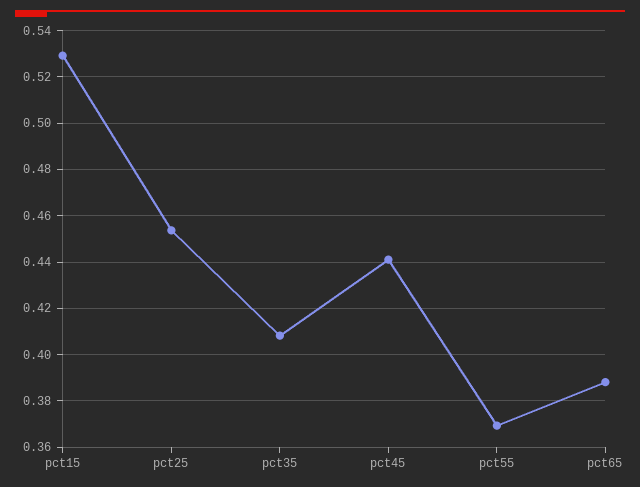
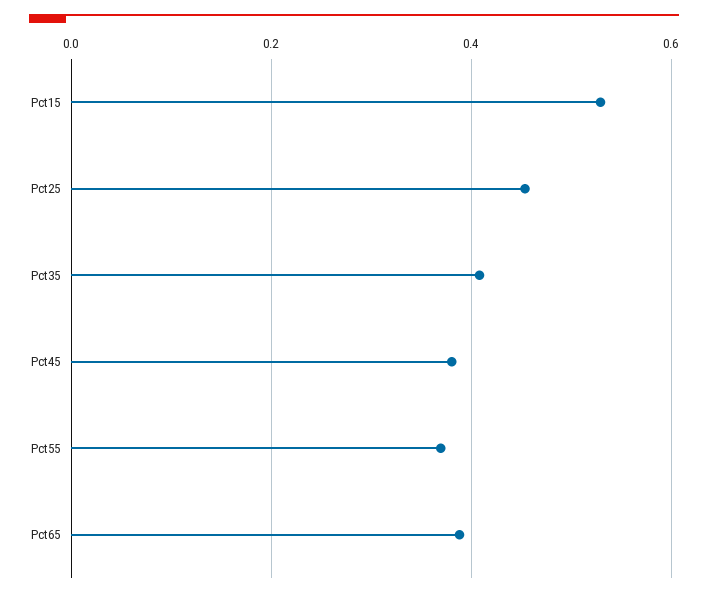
  {
    "pct15": 0.53,
    "pct25": 0.455,
    "pct35": 0.41,
-   "pct45": 0.44,
+   "pct45": 0.38,
    "pct55": 0.37,
    "pct65": 0.39
  }

